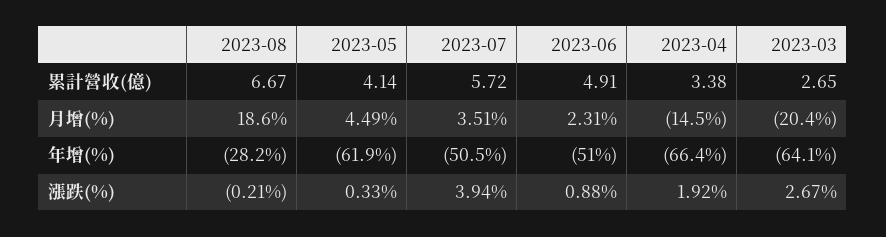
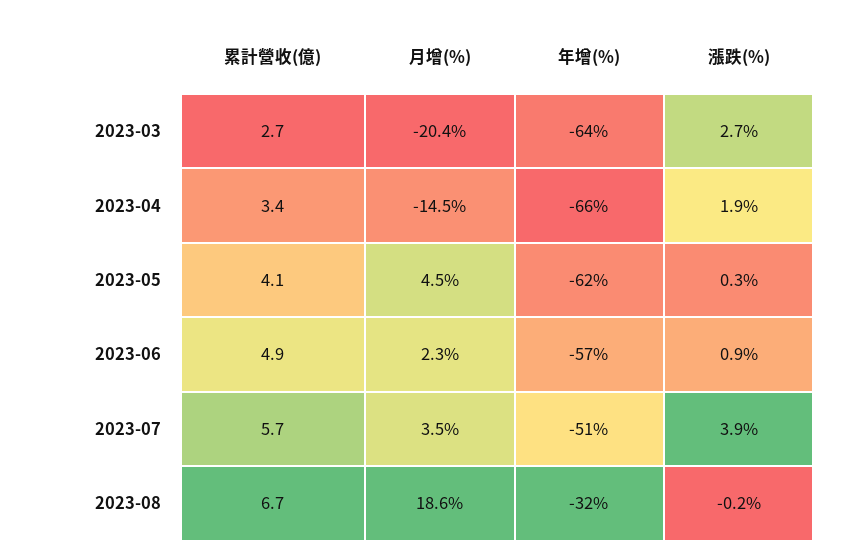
  {
    "2023-08": {
      "累計營收(億)": 6.67,
      "月增(%)": 18.6,
-     "年增(%)": -28.2,
+     "年增(%)": -32,
      "漲跌(%)": -0.21
    },
    "2023-05": {
      "累計營收(億)": 4.14,
      "月增(%)": 4.49,
      "年增(%)": -61.9,
      "漲跌(%)": 0.33
    },
    "2023-07": {
      "累計營收(億)": 5.72,
      "月增(%)": 3.51,
      "年增(%)": -50.5,
      "漲跌(%)": 3.94
    },
    "2023-06": {
      "累計營收(億)": 4.91,
      "月增(%)": 2.31,
-     "年增(%)": -51,
+     "年增(%)": -57,
      "漲跌(%)": 0.88
    },
    "2023-04": {
      "累計營收(億)": 3.38,
      "月增(%)": -14.5,
      "年增(%)": -66.4,
      "漲跌(%)": 1.92
    },
    "2023-03": {
      "累計營收(億)": 2.65,
      "月增(%)": -20.4,
      "年增(%)": -64.1,
      "漲跌(%)": 2.67
    }
  }

